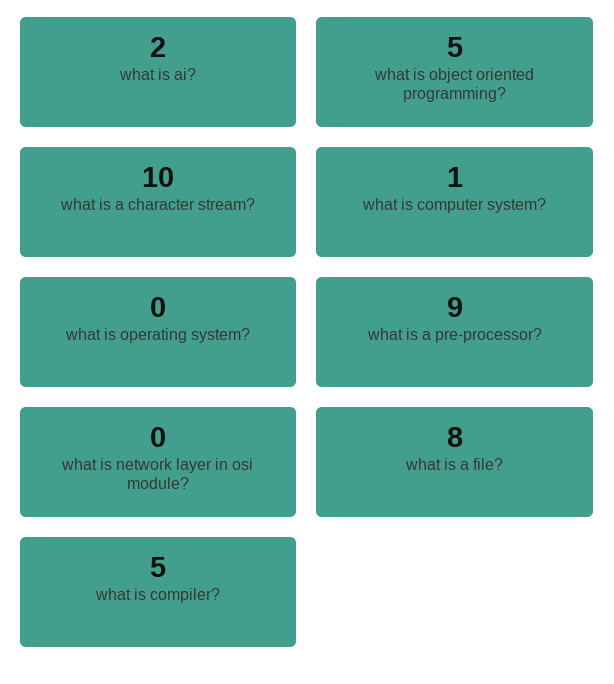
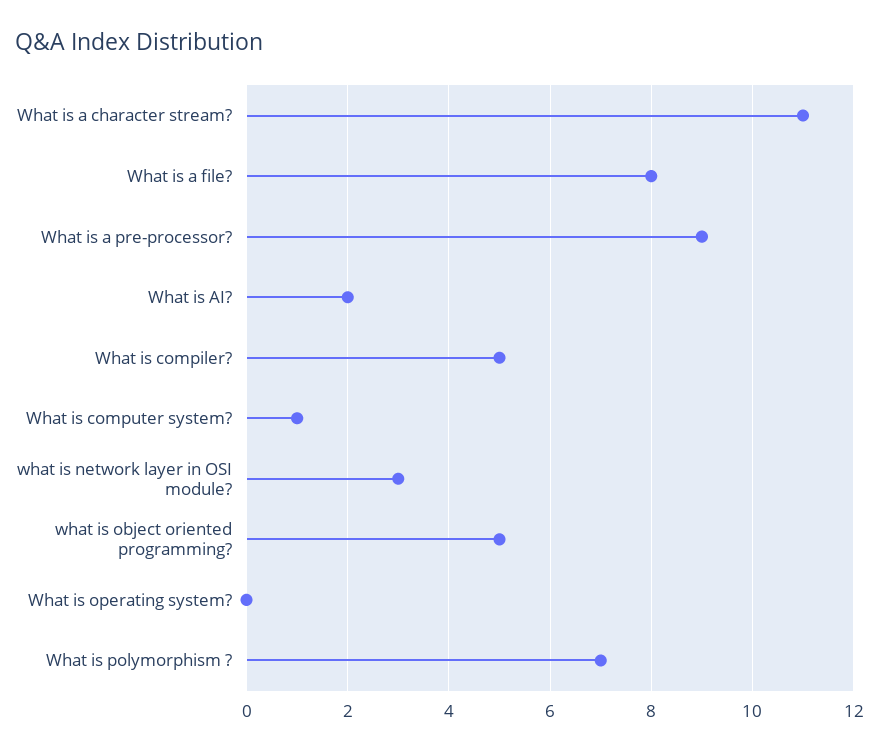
  {
    "what is ai?": 2,
    "what is object oriented programming?": 5,
-   "what is a character stream?": 10,
+   "what is a character stream?": 11,
    "what is computer system?": 1,
    "what is operating system?": 0,
    "what is a pre-processor?": 9,
-   "what is network layer in osi module?": 0,
+   "what is network layer in osi module?": 3,
    "what is a file?": 8,
-   "what is compiler?": 5
+   "what is compiler?": 5,
+   "What is polymorphism ?": 7
  }

